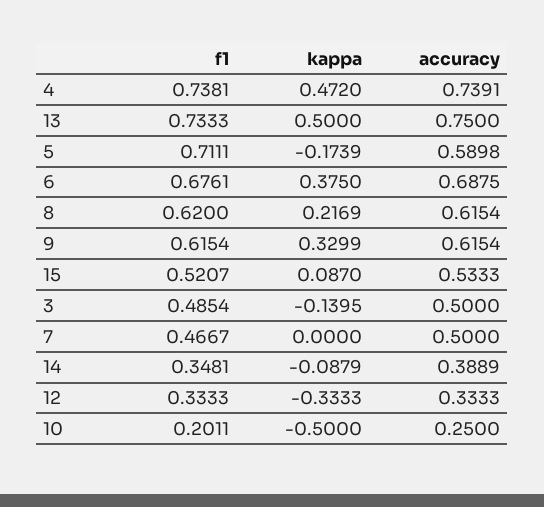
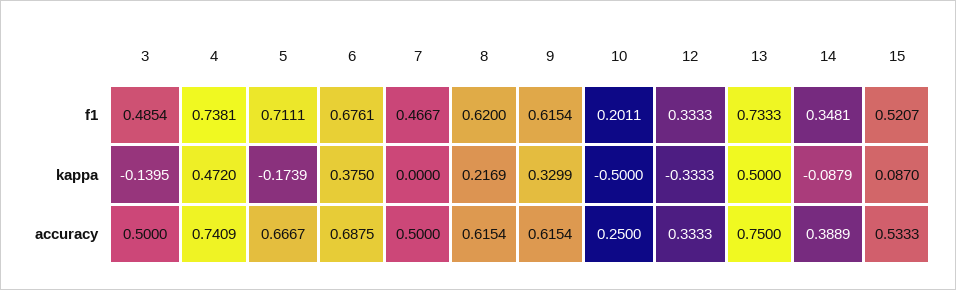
  {
    "f1": {
      "4": 0.7381,
      "13": 0.7333,
      "5": 0.7111,
      "6": 0.6761,
      "8": 0.62,
      "9": 0.6154,
      "15": 0.5207,
      "3": 0.4854,
      "7": 0.4667,
      "14": 0.3481,
      "12": 0.3333,
      "10": 0.2011
    },
    "kappa": {
      "4": 0.472,
      "13": 0.5,
      "5": -0.1739,
      "6": 0.375,
      "8": 0.2169,
      "9": 0.3299,
      "15": 0.087,
      "3": -0.1395,
      "7": 0,
      "14": -0.0879,
      "12": -0.3333,
      "10": -0.5
    },
    "accuracy": {
-     "4": 0.7391,
+     "4": 0.7409,
      "13": 0.75,
-     "5": 0.5898,
+     "5": 0.6667,
      "6": 0.6875,
      "8": 0.6154,
      "9": 0.6154,
      "15": 0.5333,
      "3": 0.5,
      "7": 0.5,
      "14": 0.3889,
      "12": 0.3333,
      "10": 0.25
    }
  }

